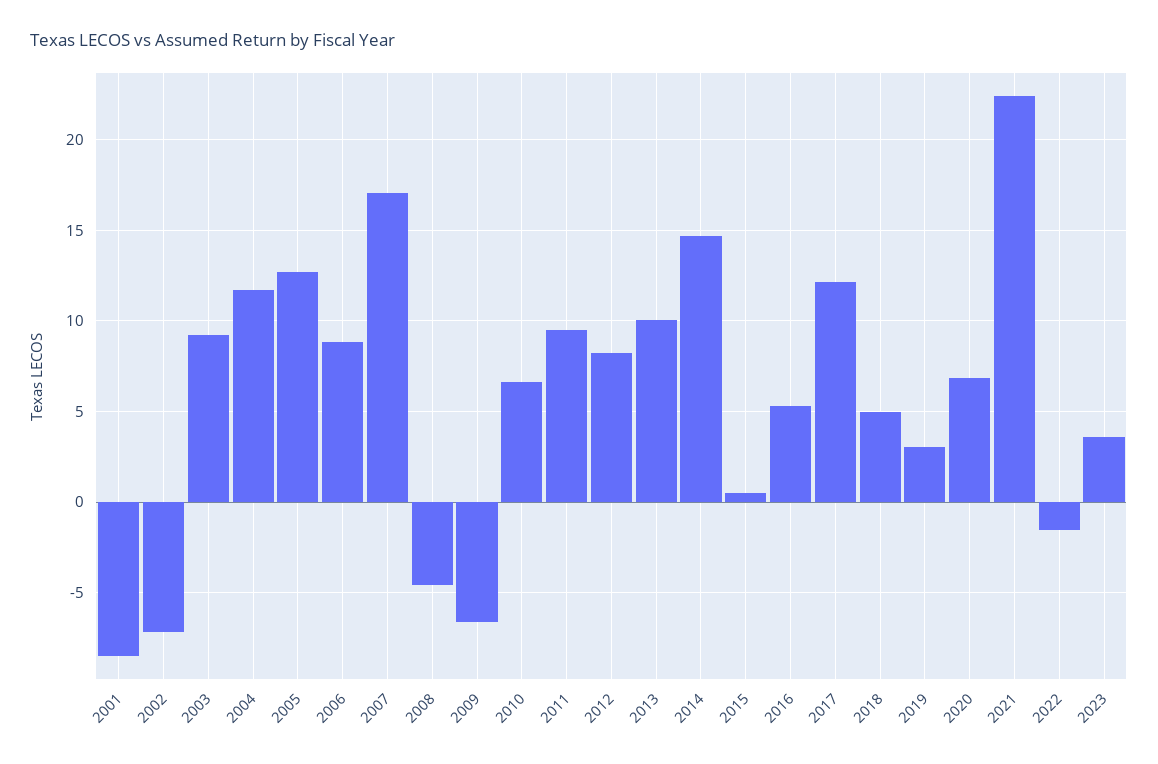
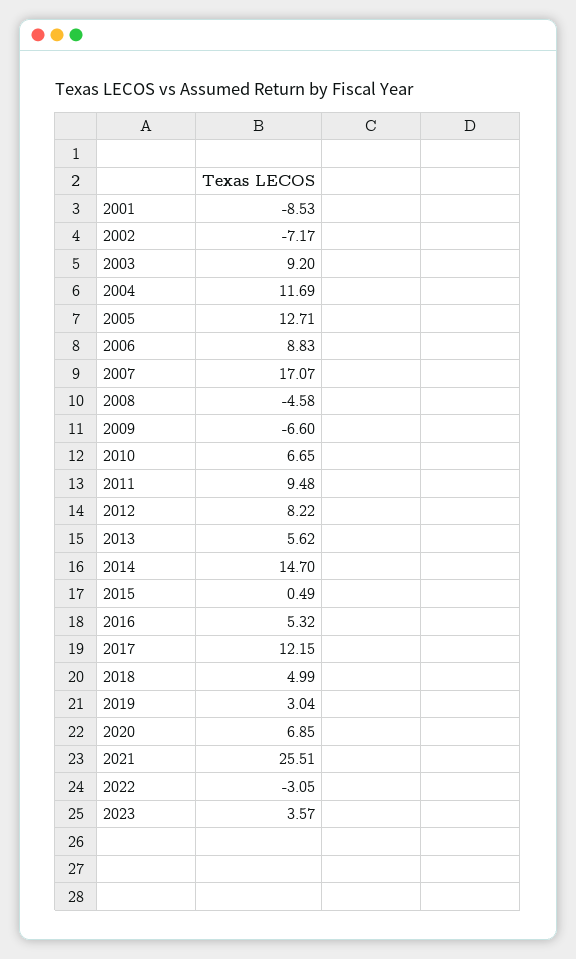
  {
    "2001": -8.53,
    "2002": -7.17,
    "2003": 9.2,
    "2004": 11.69,
    "2005": 12.71,
    "2006": 8.83,
    "2007": 17.07,
    "2008": -4.58,
    "2009": -6.6,
    "2010": 6.65,
    "2011": 9.48,
    "2012": 8.22,
-   "2013": 10,
+   "2013": 5.62,
    "2014": 14.7,
    "2015": 0.49,
    "2016": 5.32,
    "2017": 12.15,
    "2018": 4.99,
    "2019": 3.04,
    "2020": 6.85,
-   "2021": 22.5,
+   "2021": 25.51,
-   "2022": -1.5,
+   "2022": -3.05,
    "2023": 3.57
  }

